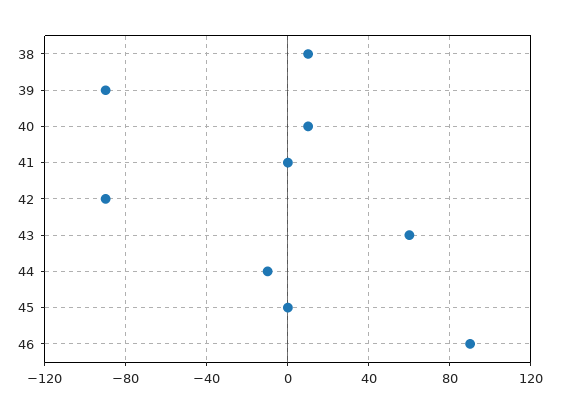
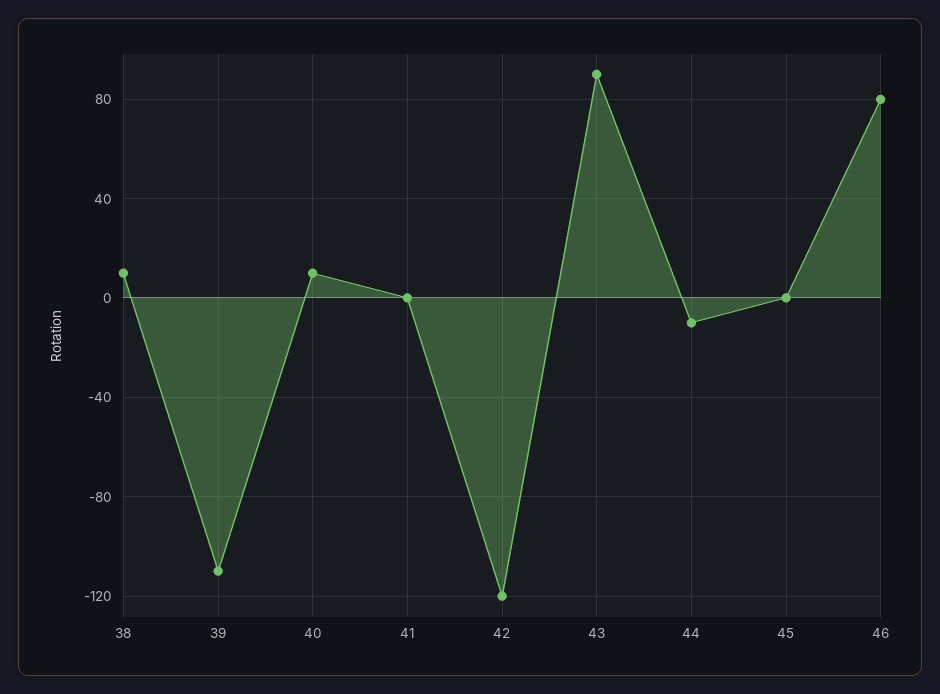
  {
    "38": 10,
-   "39": -90,
+   "39": -110,
    "40": 10,
    "41": 0,
-   "42": -90,
+   "42": -120,
-   "43": 60,
+   "43": 90,
    "44": -10,
    "45": 0,
-   "46": 90
+   "46": 80
  }

